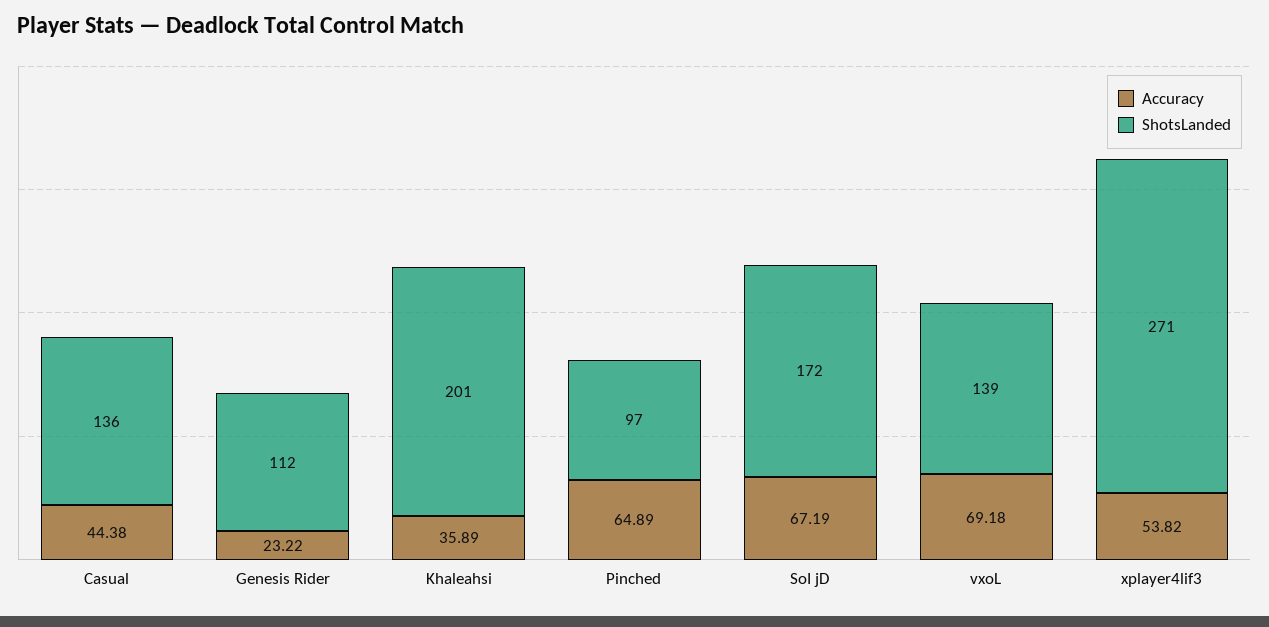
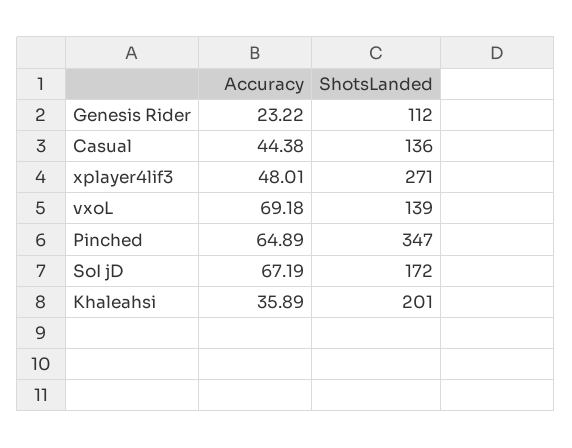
  {
    "Accuracy": {
      "Casual": 44.38,
      "Genesis Rider": 23.22,
      "Khaleahsi": 35.89,
      "Pinched": 64.89,
      "SoI jD": 67.19,
      "vxoL": 69.18,
-     "xplayer4lif3": 53.82
+     "xplayer4lif3": 48.01
    },
    "ShotsLanded": {
      "Casual": 136,
      "Genesis Rider": 112,
      "Khaleahsi": 201,
-     "Pinched": 97,
+     "Pinched": 347,
      "SoI jD": 172,
      "vxoL": 139,
      "xplayer4lif3": 271
    }
  }

